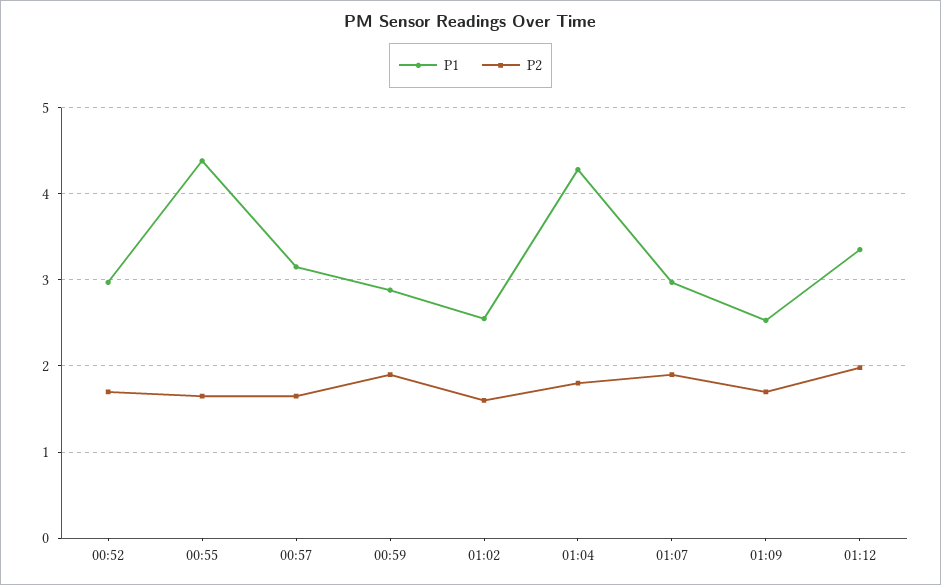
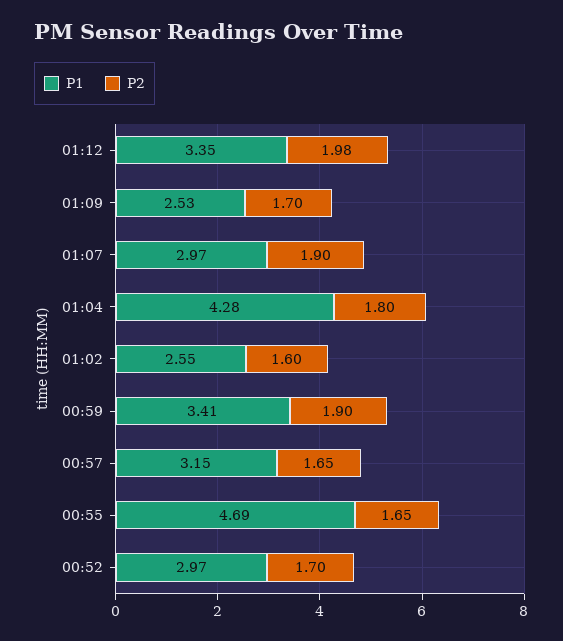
  {
    "P1": {
      "00:52": 2.97,
-     "00:55": 4.4,
+     "00:55": 4.69,
      "00:57": 3.15,
-     "00:59": 2.9,
+     "00:59": 3.41,
      "01:02": 2.55,
      "01:04": 4.28,
      "01:07": 2.97,
      "01:09": 2.53,
      "01:12": 3.35
    },
    "P2": {
      "00:52": 1.7,
      "00:55": 1.65,
      "00:57": 1.65,
      "00:59": 1.9,
      "01:02": 1.6,
      "01:04": 1.8,
      "01:07": 1.9,
      "01:09": 1.7,
      "01:12": 1.98
    }
  }

